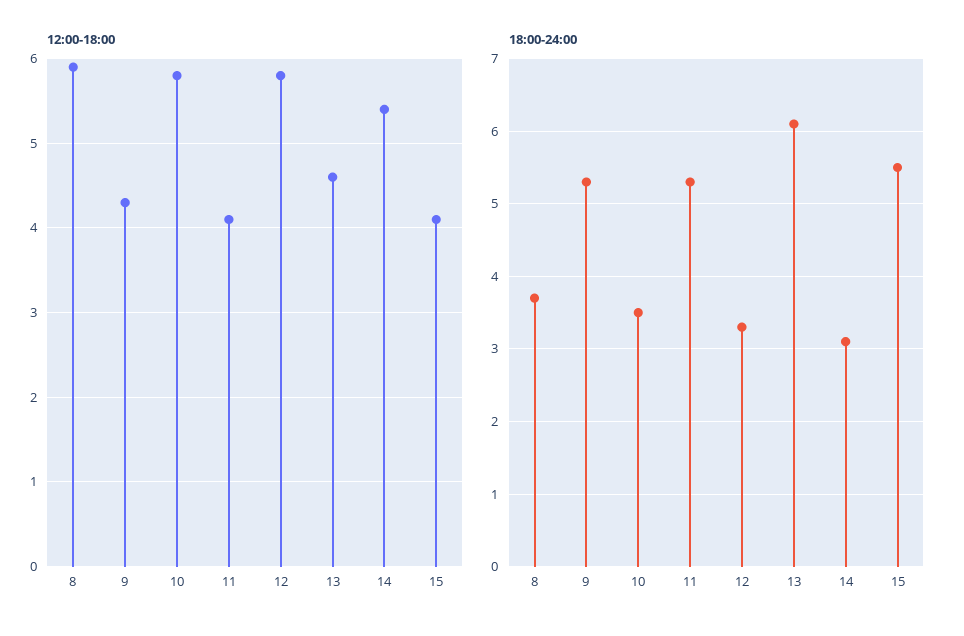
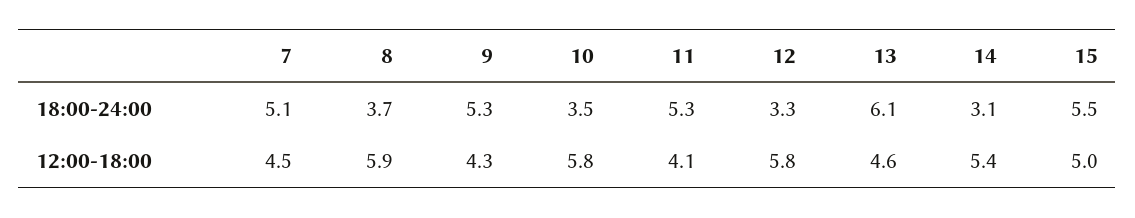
  {
    "12:00-18:00": {
      "8": 5.9,
      "9": 4.3,
      "10": 5.8,
      "11": 4.1,
      "12": 5.8,
      "13": 4.6,
      "14": 5.4,
-     "15": 4.1
+     "15": 5,
+     "7": 4.5
    },
    "18:00-24:00": {
      "8": 3.7,
      "9": 5.3,
      "10": 3.5,
      "11": 5.3,
      "12": 3.3,
      "13": 6.1,
      "14": 3.1,
-     "15": 5.5
+     "15": 5.5,
+     "7": 5.1
    }
  }

